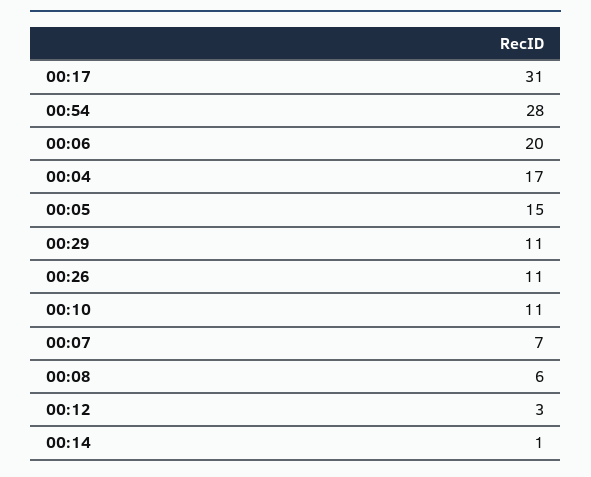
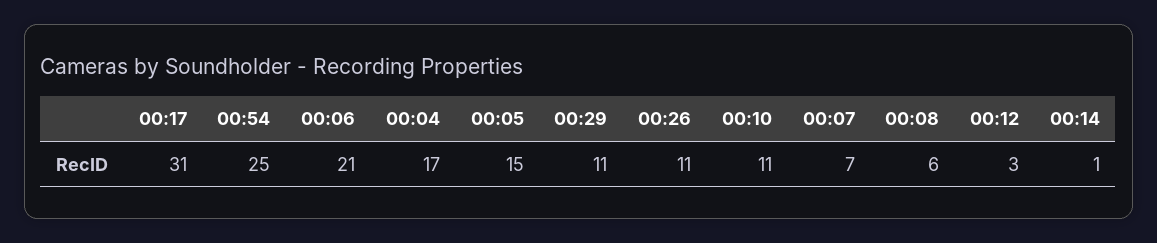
  {
    "00:17": 31,
-   "00:54": 28,
+   "00:54": 25,
-   "00:06": 20,
+   "00:06": 21,
    "00:04": 17,
    "00:05": 15,
    "00:29": 11,
    "00:26": 11,
    "00:10": 11,
    "00:07": 7,
    "00:08": 6,
    "00:12": 3,
    "00:14": 1
  }

